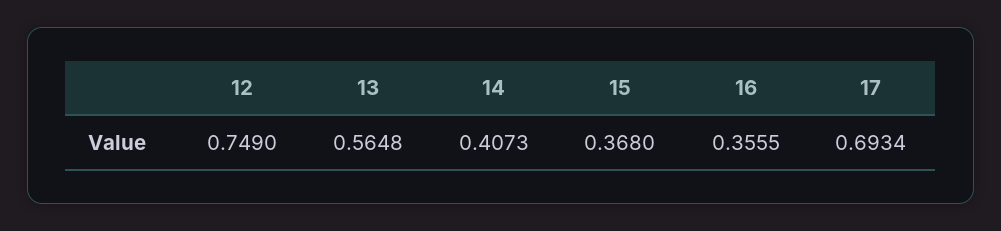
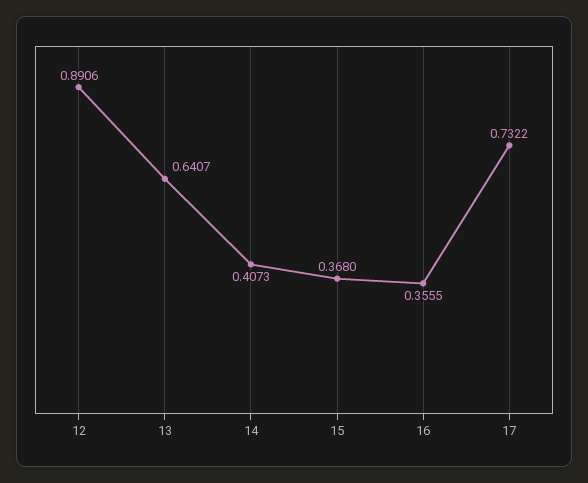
  {
-   "12": 0.749,
+   "12": 0.8906,
-   "13": 0.5648,
+   "13": 0.6407,
    "14": 0.4073,
    "15": 0.368,
    "16": 0.3555,
-   "17": 0.6934
+   "17": 0.7322
  }

